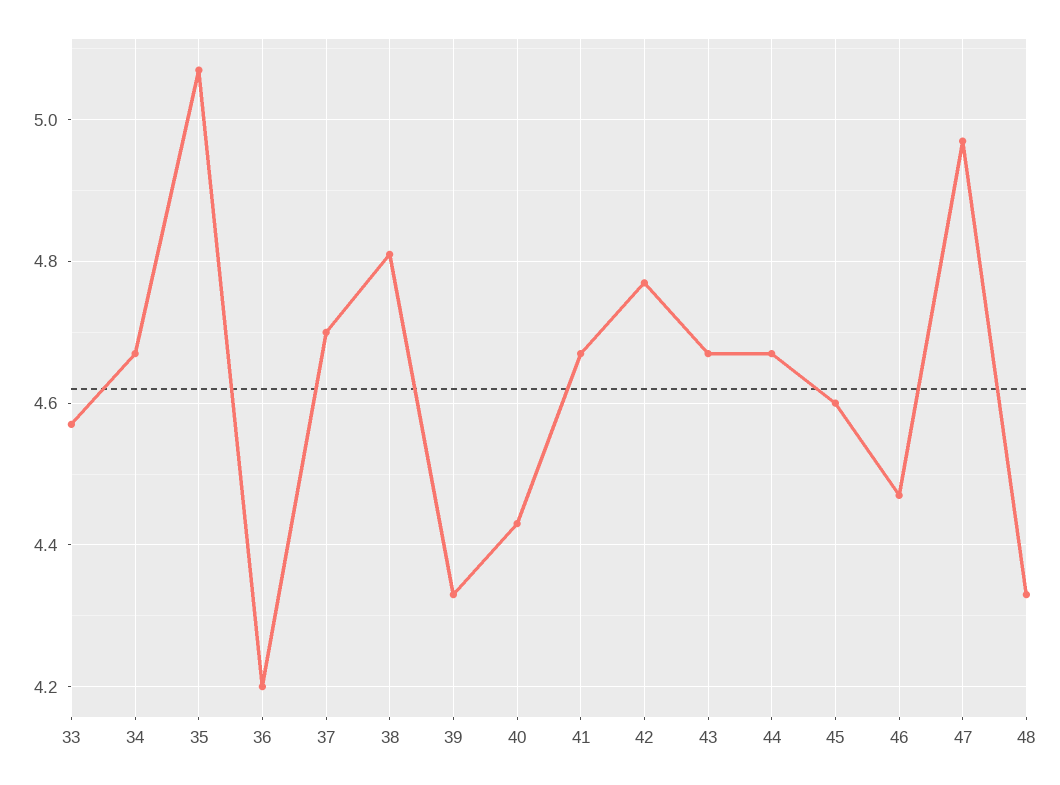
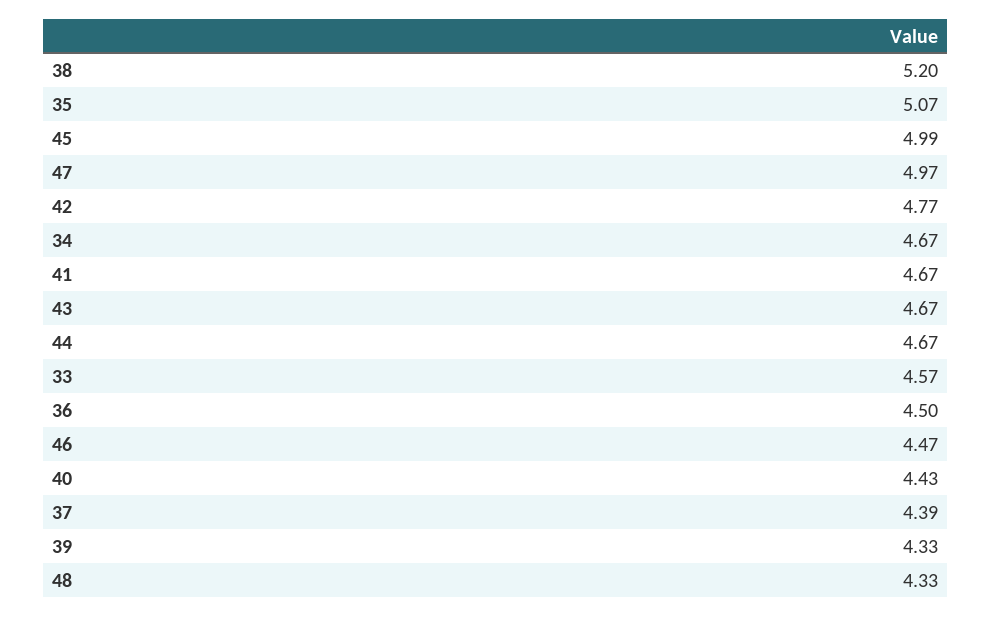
  {
    "33": 4.57,
    "34": 4.67,
    "35": 5.07,
-   "36": 4.2,
+   "36": 4.5,
-   "37": 4.7,
+   "37": 4.39,
-   "38": 4.8,
+   "38": 5.2,
    "39": 4.33,
    "40": 4.43,
    "41": 4.67,
    "42": 4.77,
    "43": 4.67,
    "44": 4.67,
-   "45": 4.6,
+   "45": 4.99,
    "46": 4.47,
    "47": 4.97,
    "48": 4.33
  }

